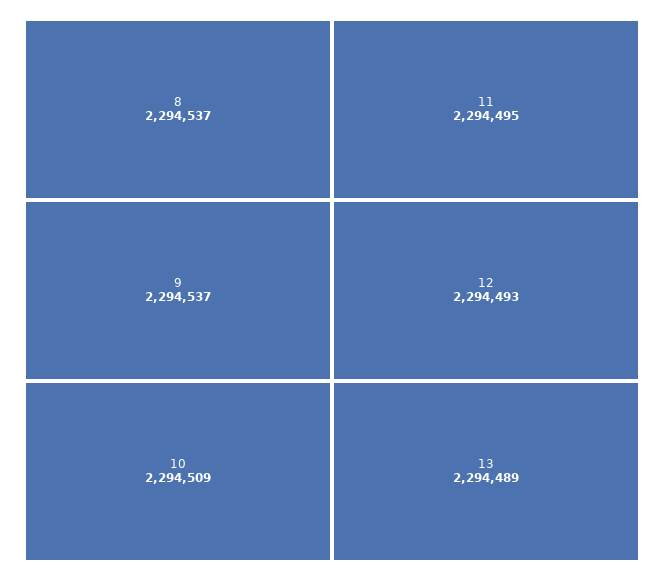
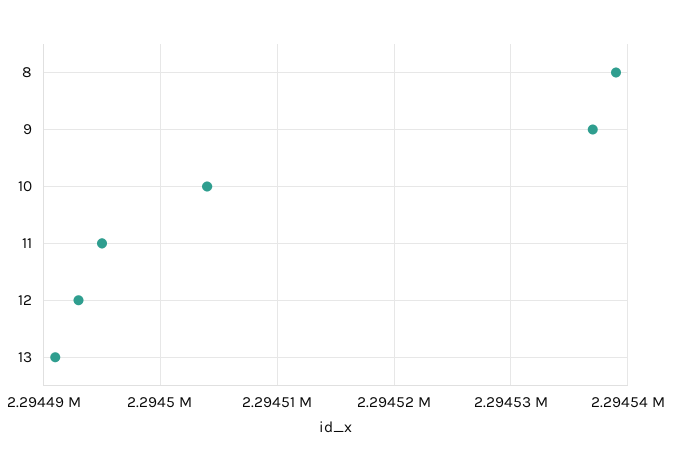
  {
-   "8": 2294537,
+   "8": 2294539,
    "9": 2294537,
-   "10": 2294509,
+   "10": 2294504,
    "11": 2294495,
    "12": 2294493,
-   "13": 2294489
+   "13": 2294491
  }

